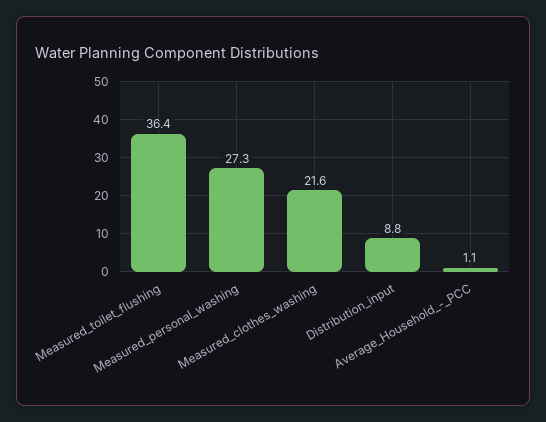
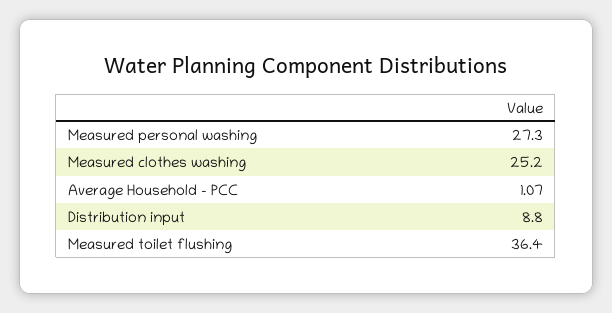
  {
    "Measured_toilet_flushing": 36.4,
    "Measured_personal_washing": 27.3,
-   "Measured_clothes_washing": 21.6,
+   "Measured_clothes_washing": 25.2,
    "Distribution_input": 8.8,
    "Average_Household_-_PCC": 1.07
  }

